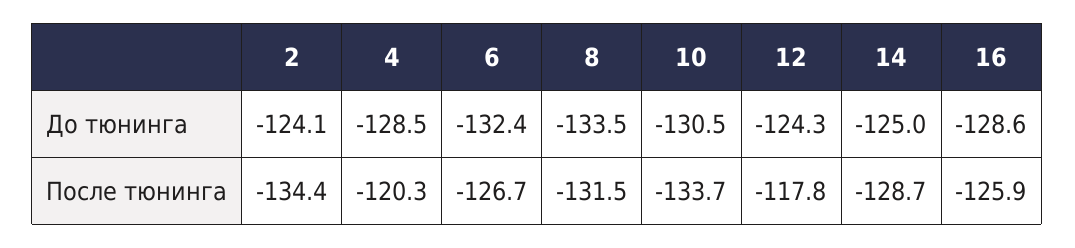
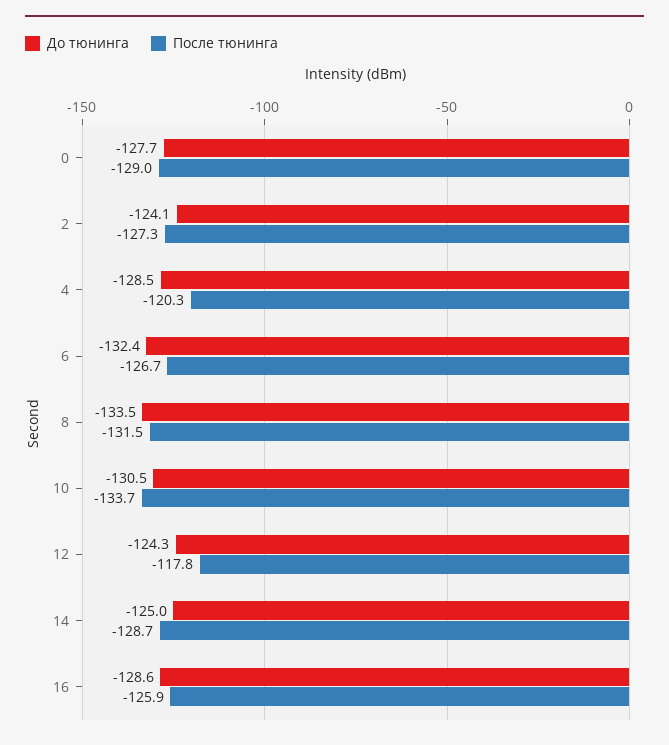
  {
    "До тюнинга": {
      "2": -124.1,
      "4": -128.5,
      "6": -132.4,
      "8": -133.5,
      "10": -130.5,
      "12": -124.3,
      "14": -125,
-     "16": -128.6
+     "16": -128.6,
+     "0": -127.7
    },
    "После тюнинга": {
-     "2": -134.4,
+     "2": -127.3,
      "4": -120.3,
      "6": -126.7,
      "8": -131.5,
      "10": -133.7,
      "12": -117.8,
      "14": -128.7,
-     "16": -125.9
+     "16": -125.9,
+     "0": -129
    }
  }

